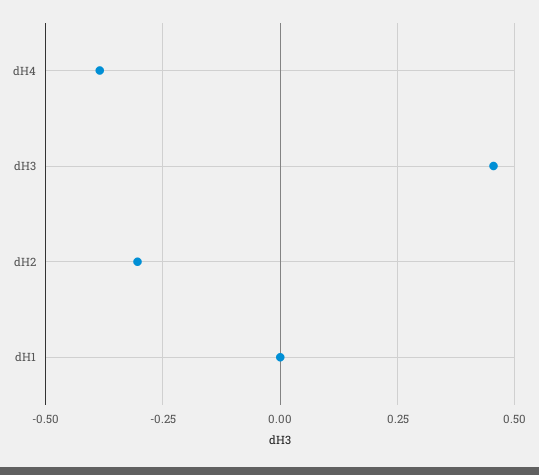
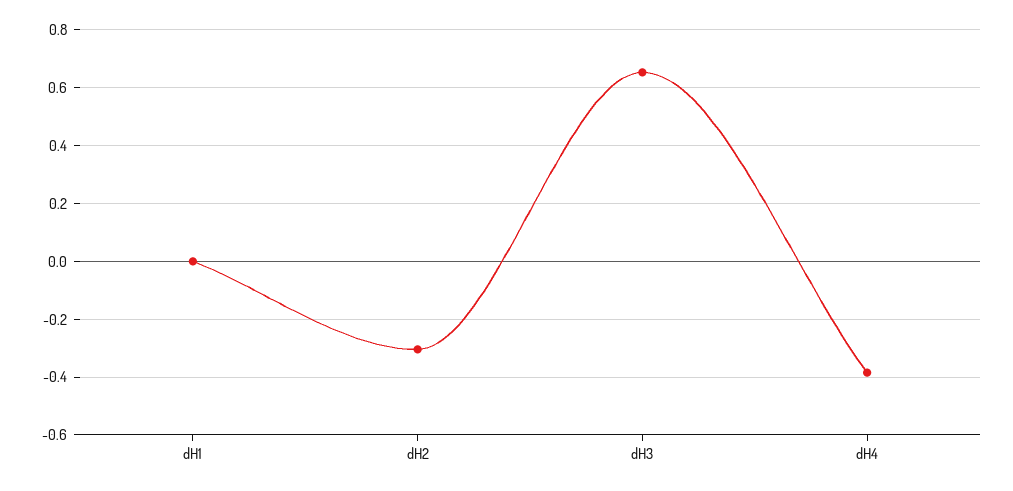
  {
    "dH4": -0.375,
-   "dH3": 0.45,
+   "dH3": 0.65,
    "dH2": -0.3,
    "dH1": 0
  }

